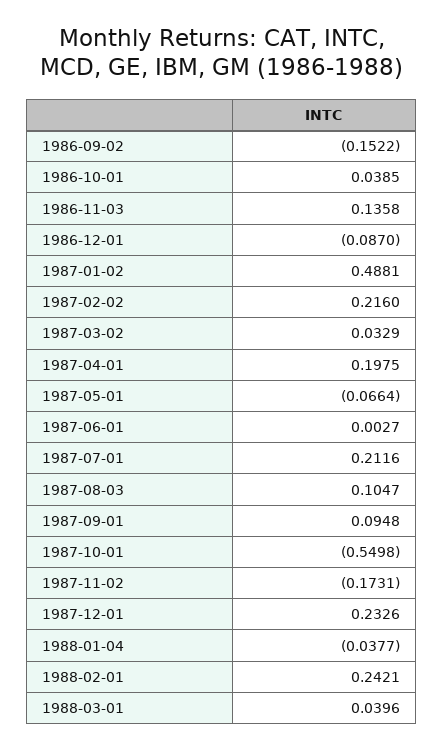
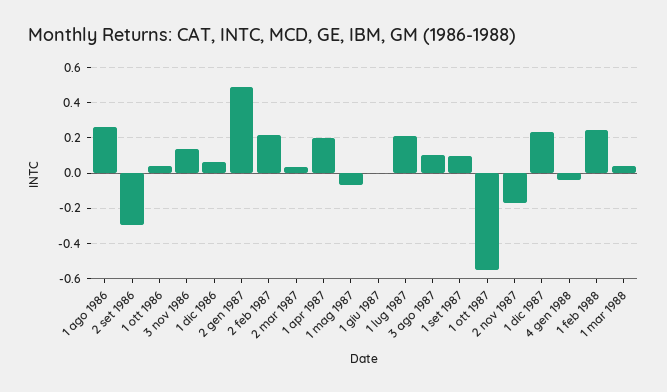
  {
-   "1986-09-02": -0.1522,
+   "1986-09-02": -0.3,
    "1986-10-01": 0.0385,
    "1986-11-03": 0.1358,
-   "1986-12-01": -0.087,
+   "1986-12-01": 0.05,
    "1987-01-02": 0.4881,
    "1987-02-02": 0.216,
    "1987-03-02": 0.0329,
    "1987-04-01": 0.1975,
    "1987-05-01": -0.0664,
    "1987-06-01": 0.0027,
    "1987-07-01": 0.2116,
    "1987-08-03": 0.1047,
    "1987-09-01": 0.0948,
    "1987-10-01": -0.5498,
    "1987-11-02": -0.1731,
    "1987-12-01": 0.2326,
    "1988-01-04": -0.0377,
    "1988-02-01": 0.2421,
-   "1988-03-01": 0.0396
+   "1988-03-01": 0.0396,
+   "1 ago 1986": 0.25
  }

